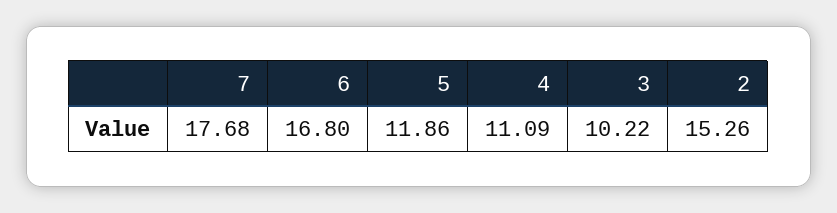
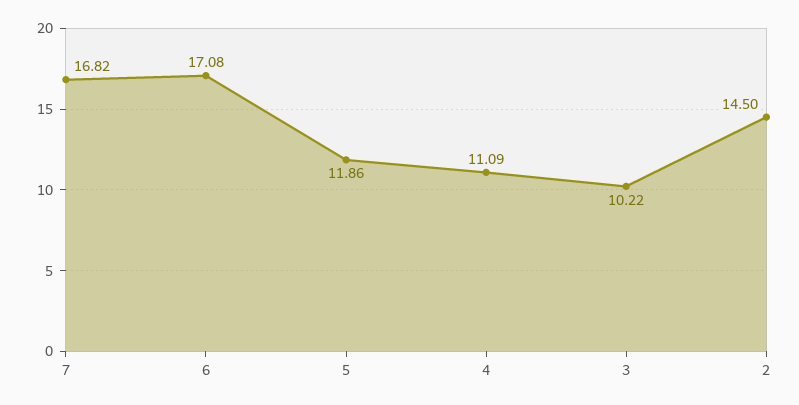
  {
-   "7": 17.68,
+   "7": 16.82,
-   "6": 16.8,
+   "6": 17.08,
    "5": 11.86,
    "4": 11.09,
    "3": 10.22,
-   "2": 15.26
+   "2": 14.5
  }

